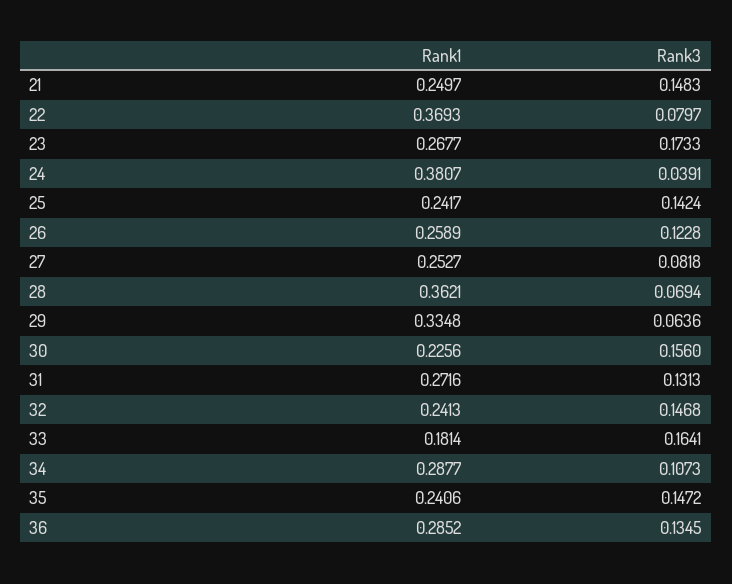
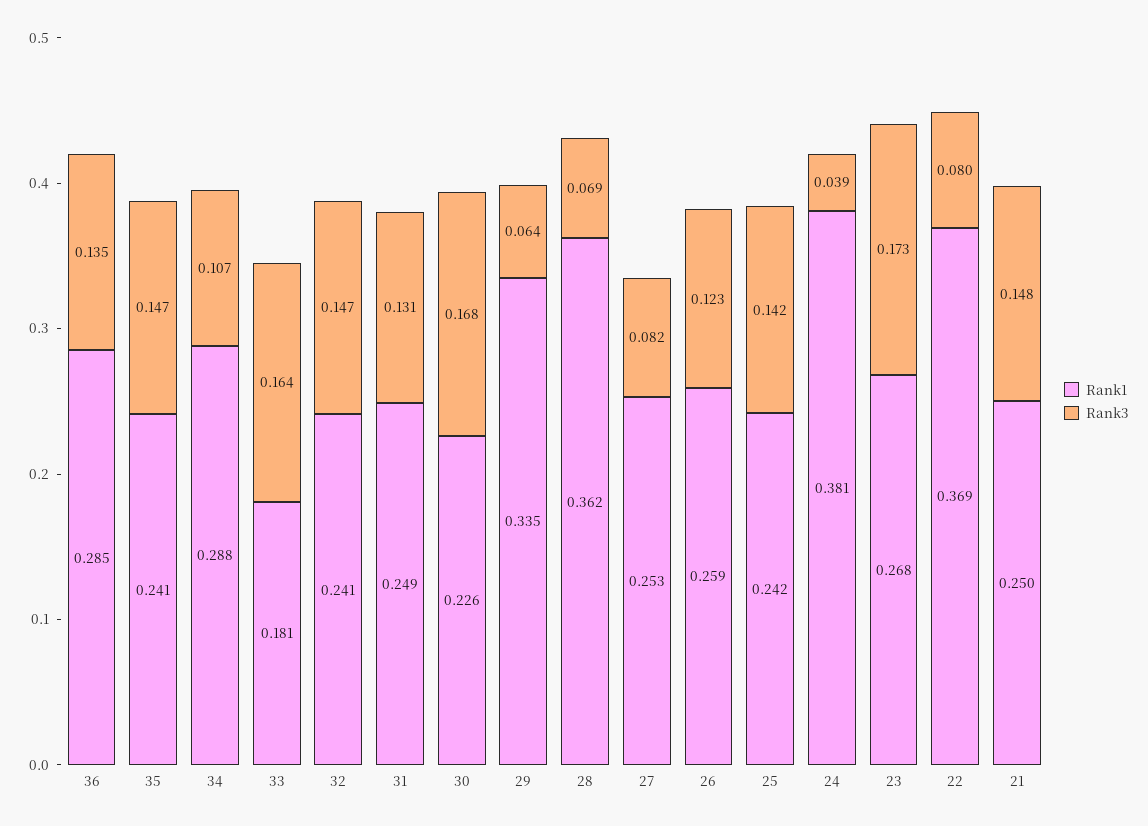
  {
    "Rank1": {
      "21": 0.2497,
      "22": 0.3693,
      "23": 0.2677,
      "24": 0.3807,
      "25": 0.2417,
      "26": 0.2589,
      "27": 0.2527,
      "28": 0.3621,
      "29": 0.3348,
      "30": 0.2256,
-     "31": 0.2716,
+     "31": 0.249,
      "32": 0.2413,
      "33": 0.1814,
      "34": 0.2877,
      "35": 0.2406,
      "36": 0.2852
    },
    "Rank3": {
      "21": 0.1483,
      "22": 0.0797,
      "23": 0.1733,
      "24": 0.0391,
      "25": 0.1424,
      "26": 0.1228,
      "27": 0.0818,
      "28": 0.0694,
      "29": 0.0636,
-     "30": 0.156,
+     "30": 0.168,
      "31": 0.1313,
      "32": 0.1468,
      "33": 0.1641,
      "34": 0.1073,
      "35": 0.1472,
      "36": 0.1345
    }
  }

